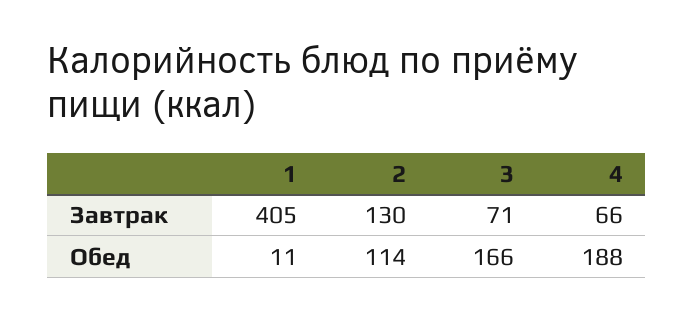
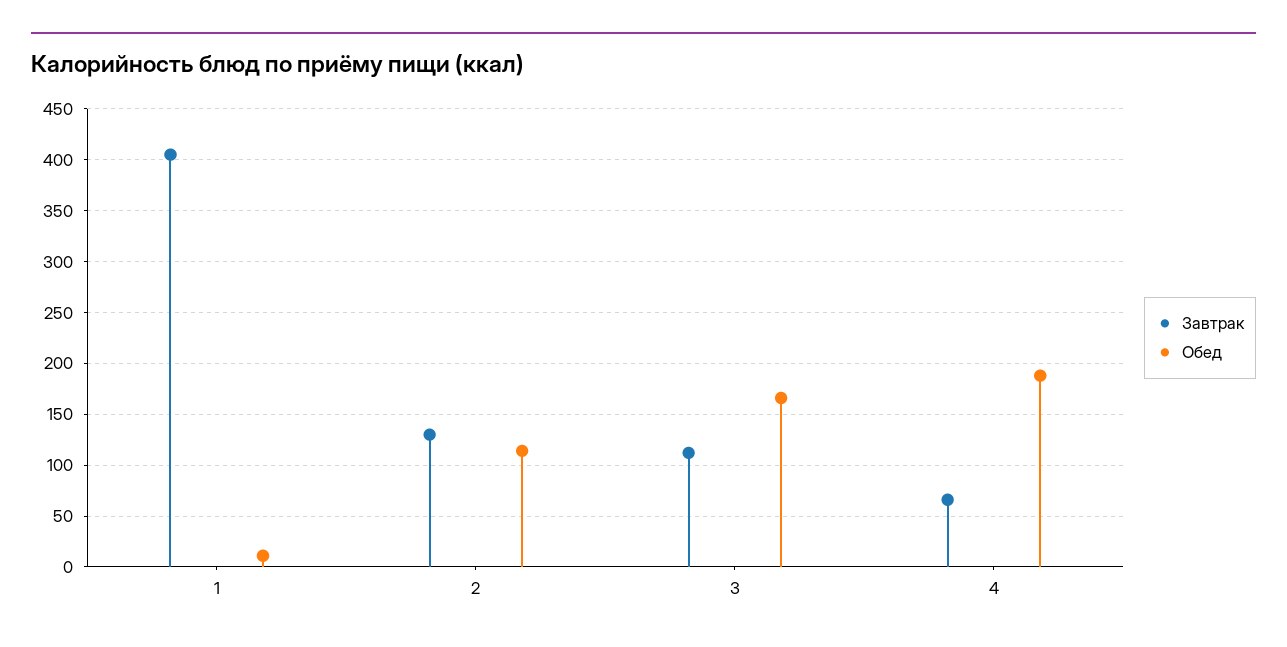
  {
    "Завтрак": {
      "1": 405,
      "2": 130,
-     "3": 71,
+     "3": 110,
      "4": 66
    },
    "Обед": {
      "1": 11,
      "2": 114,
      "3": 166,
      "4": 188
    }
  }

